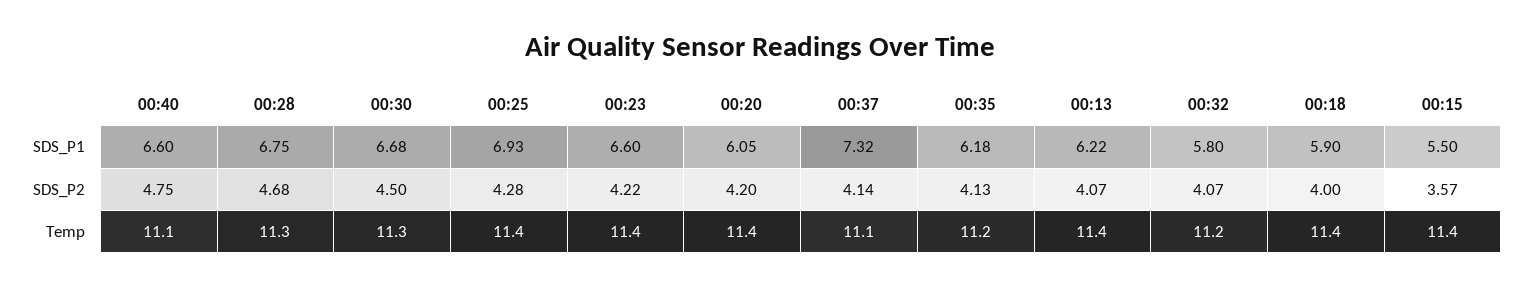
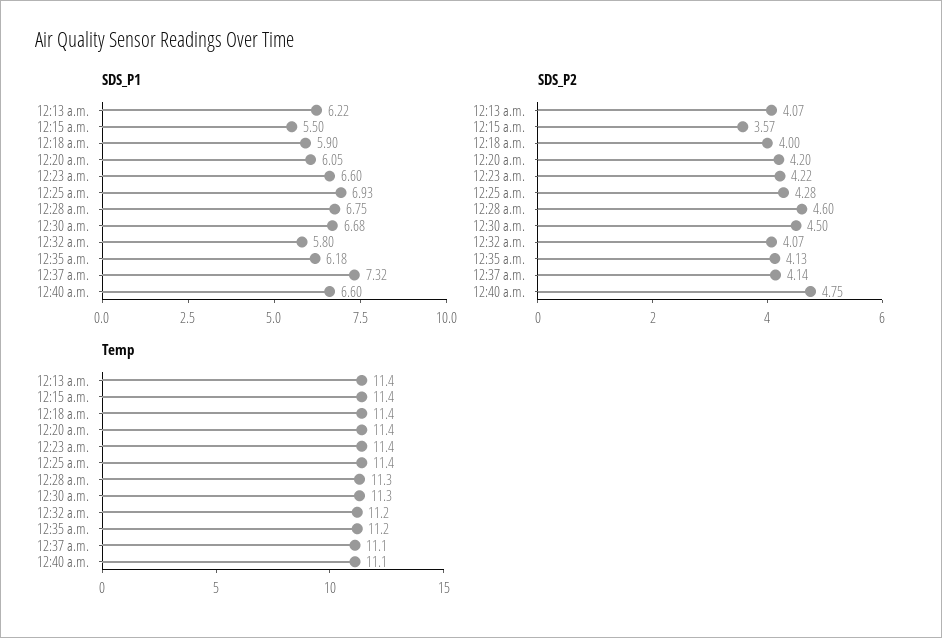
  {
    "SDS_P1": {
      "00:40": 6.6,
      "00:28": 6.75,
      "00:30": 6.68,
      "00:25": 6.93,
      "00:23": 6.6,
      "00:20": 6.05,
      "00:37": 7.32,
      "00:35": 6.18,
      "00:13": 6.22,
      "00:32": 5.8,
      "00:18": 5.9,
      "00:15": 5.5
    },
    "SDS_P2": {
      "00:40": 4.75,
-     "00:28": 4.68,
+     "00:28": 4.6,
      "00:30": 4.5,
      "00:25": 4.28,
      "00:23": 4.22,
      "00:20": 4.2,
      "00:37": 4.14,
      "00:35": 4.13,
      "00:13": 4.07,
      "00:32": 4.07,
      "00:18": 4,
      "00:15": 3.57
    },
    "Temp": {
      "00:40": 11.1,
      "00:28": 11.3,
      "00:30": 11.3,
      "00:25": 11.4,
      "00:23": 11.4,
      "00:20": 11.4,
      "00:37": 11.1,
      "00:35": 11.2,
      "00:13": 11.4,
      "00:32": 11.2,
      "00:18": 11.4,
      "00:15": 11.4
    }
  }

